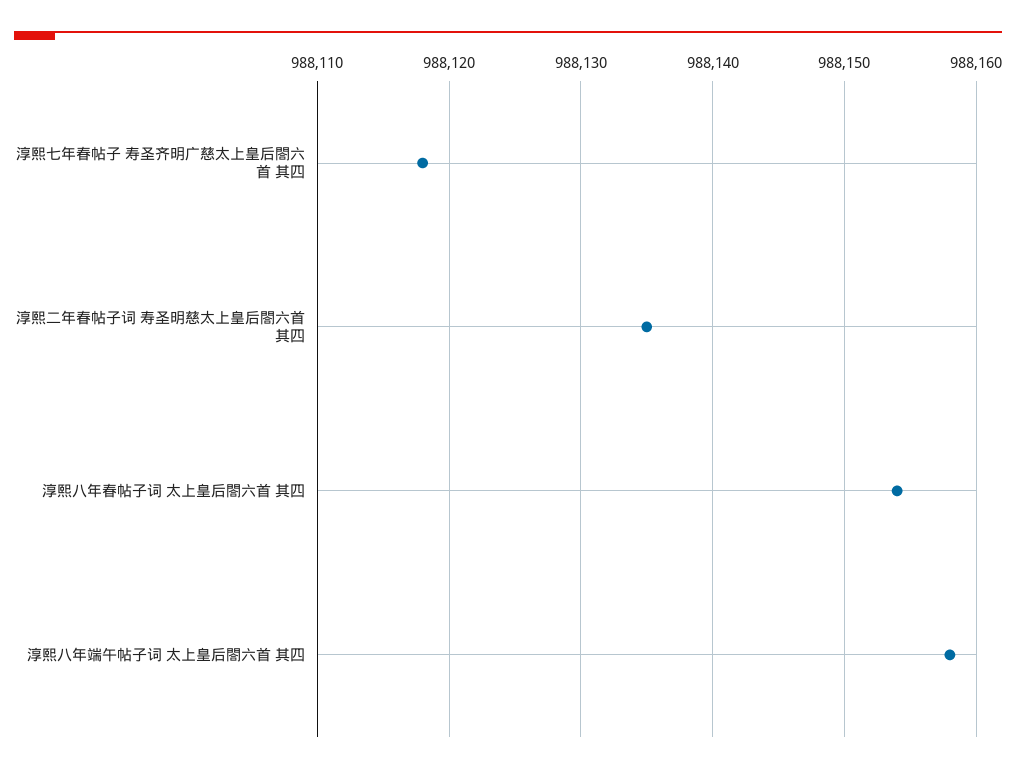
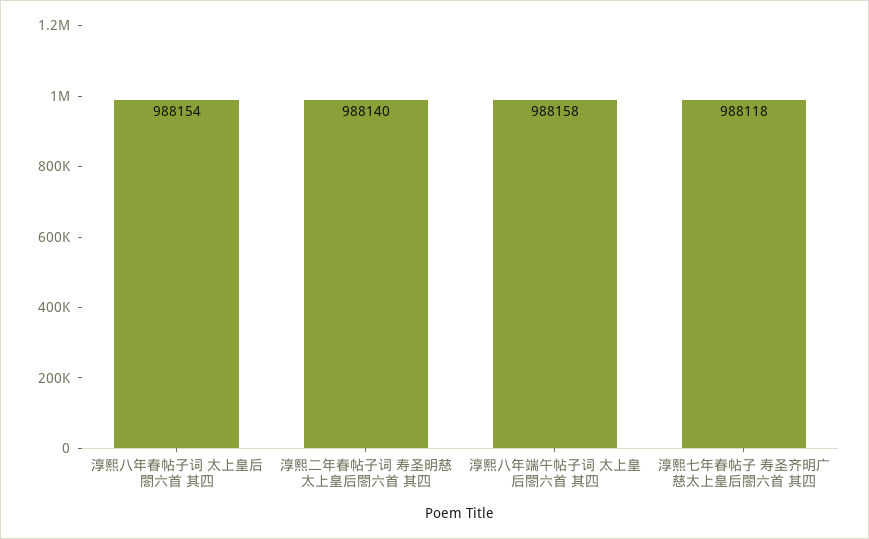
  {
    "淳熙七年春帖子 寿圣齐明广慈太上皇后閤六首 其四": 988118,
-   "淳熙二年春帖子词 寿圣明慈太上皇后閤六首 其四": 988135,
+   "淳熙二年春帖子词 寿圣明慈太上皇后閤六首 其四": 988140,
    "淳熙八年春帖子词 太上皇后閤六首 其四": 988154,
    "淳熙八年端午帖子词 太上皇后閤六首 其四": 988158
  }

